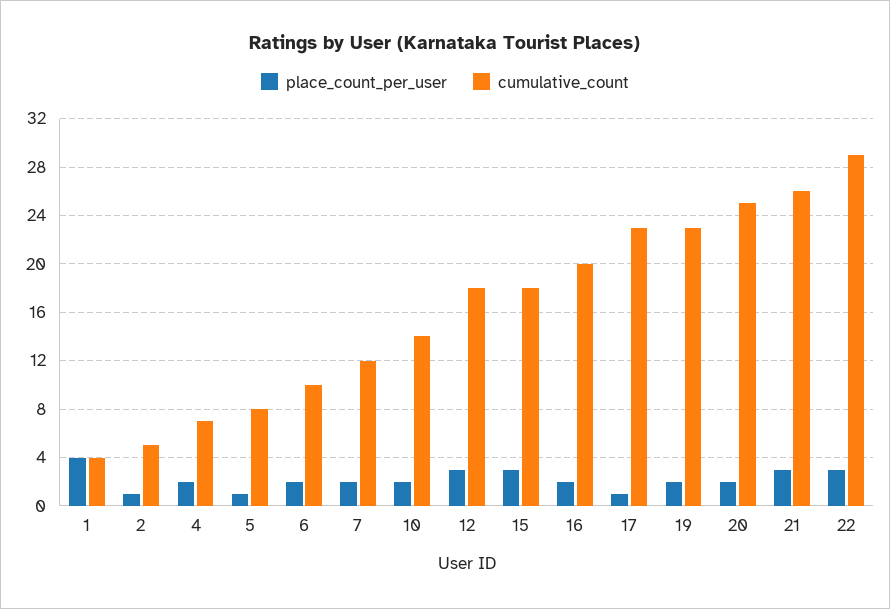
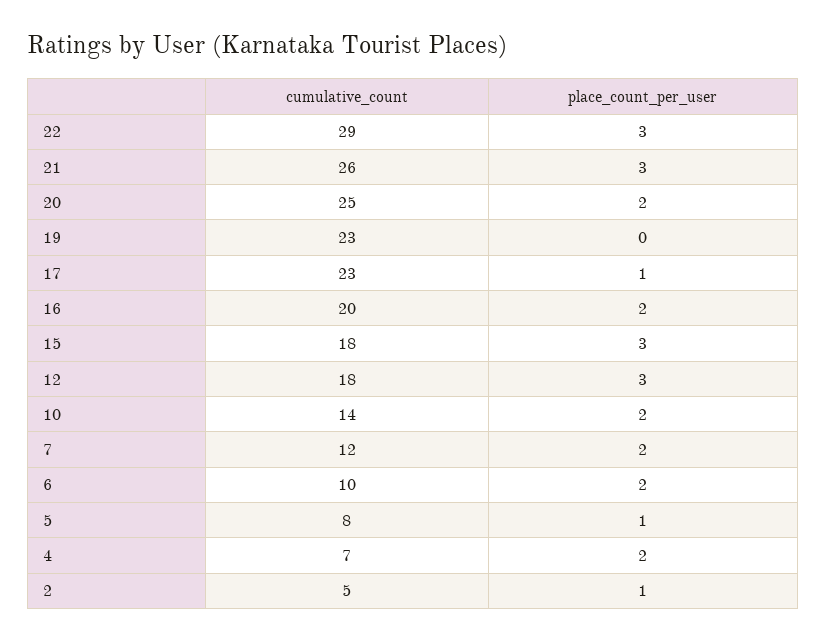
  {
    "place_count_per_user": {
-     "1": 4,
      "2": 1,
      "4": 2,
      "5": 1,
      "6": 2,
      "7": 2,
      "10": 2,
      "12": 3,
      "15": 3,
      "16": 2,
      "17": 1,
-     "19": 2,
+     "19": 0,
      "20": 2,
      "21": 3,
      "22": 3
    },
    "cumulative_count": {
-     "1": 4,
      "2": 5,
      "4": 7,
      "5": 8,
      "6": 10,
      "7": 12,
      "10": 14,
      "12": 18,
      "15": 18,
      "16": 20,
      "17": 23,
      "19": 23,
      "20": 25,
      "21": 26,
      "22": 29
    }
  }

